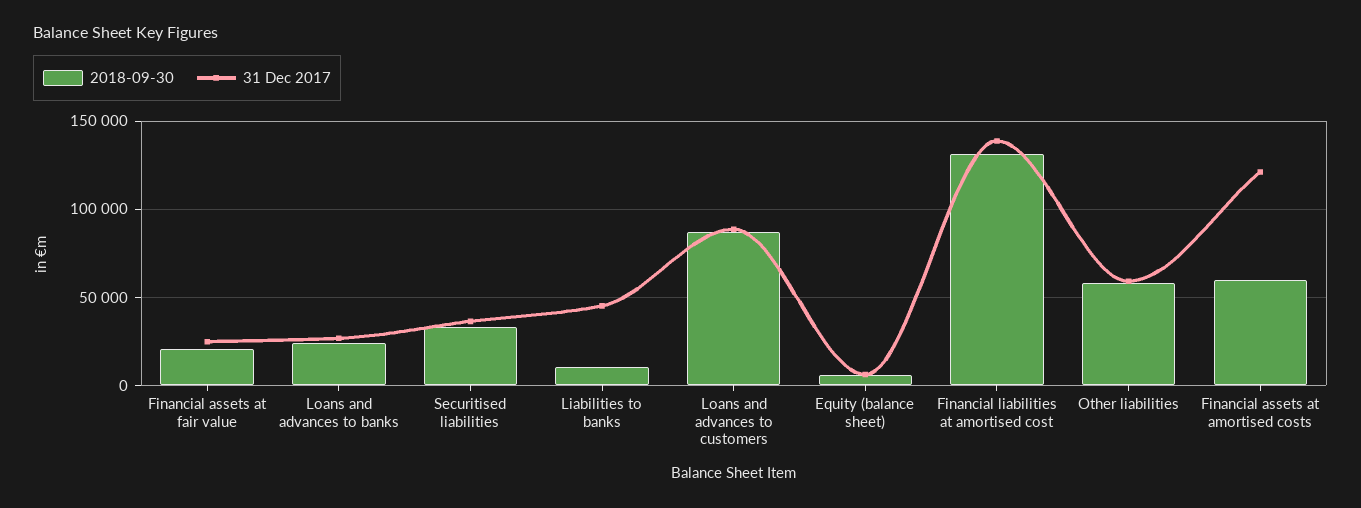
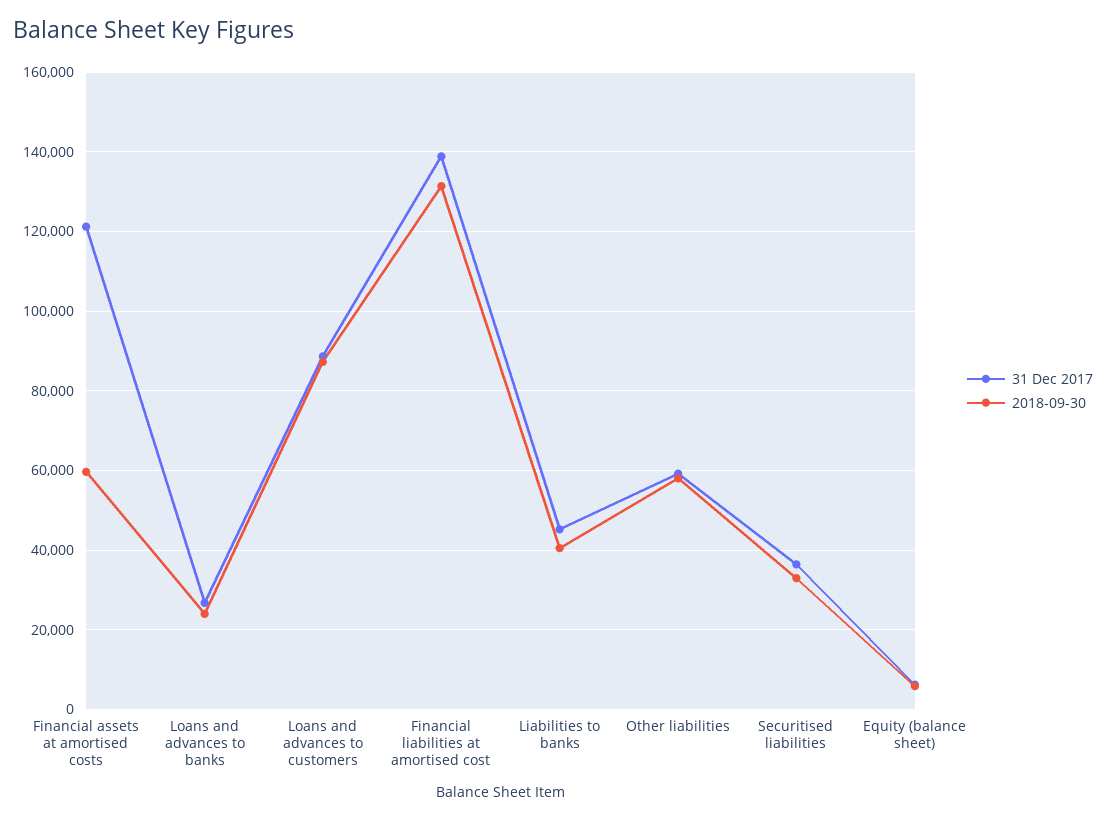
  {
    "2018-09-30": {
-     "Financial assets at fair value": 20000,
      "Loans and advances to banks": 24000,
      "Securitised liabilities": 32000,
-     "Liabilities to banks": 10000,
+     "Liabilities to banks": 40000,
      "Loans and advances to customers": 88000,
      "Equity (balance sheet)": 6000,
      "Financial liabilities at amortised cost": 132000,
      "Other liabilities": 58000,
      "Financial assets at amortised costs": 60000
    },
    "31 Dec 2017": {
-     "Financial assets at fair value": 25000,
      "Loans and advances to banks": 26000,
      "Securitised liabilities": 36000,
      "Liabilities to banks": 46000,
      "Loans and advances to customers": 88000,
      "Equity (balance sheet)": 6000,
      "Financial liabilities at amortised cost": 138000,
      "Other liabilities": 60000,
      "Financial assets at amortised costs": 122000
    }
  }

